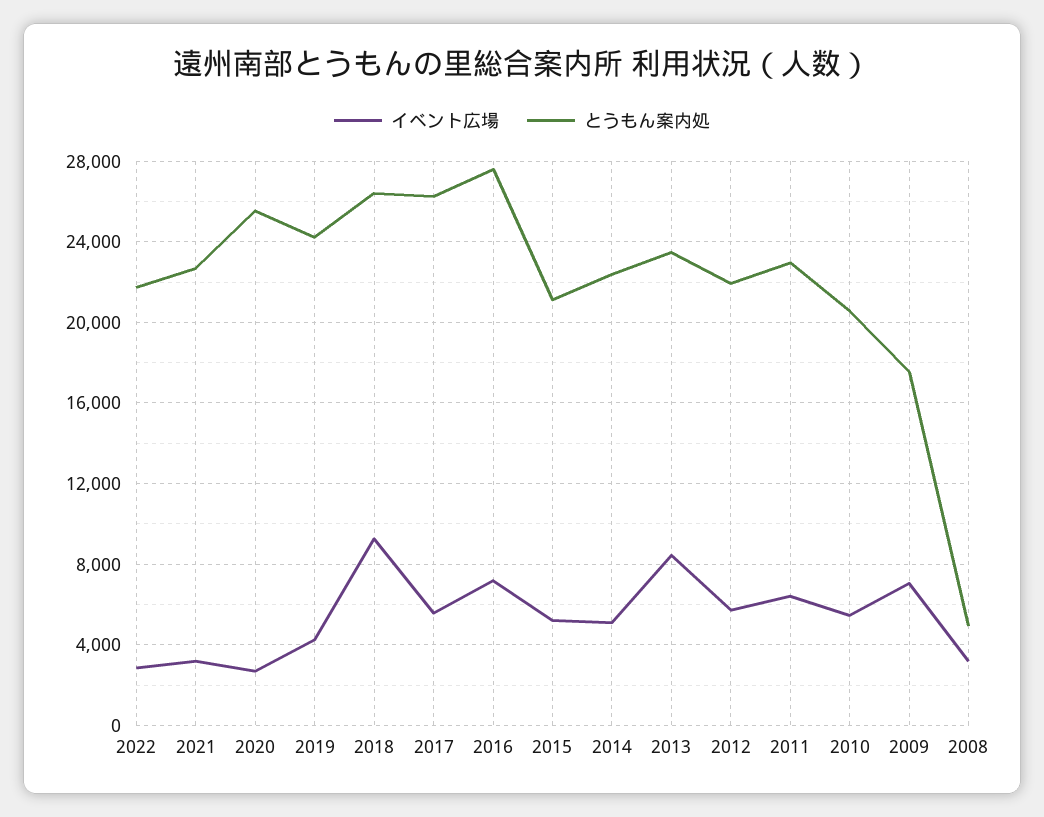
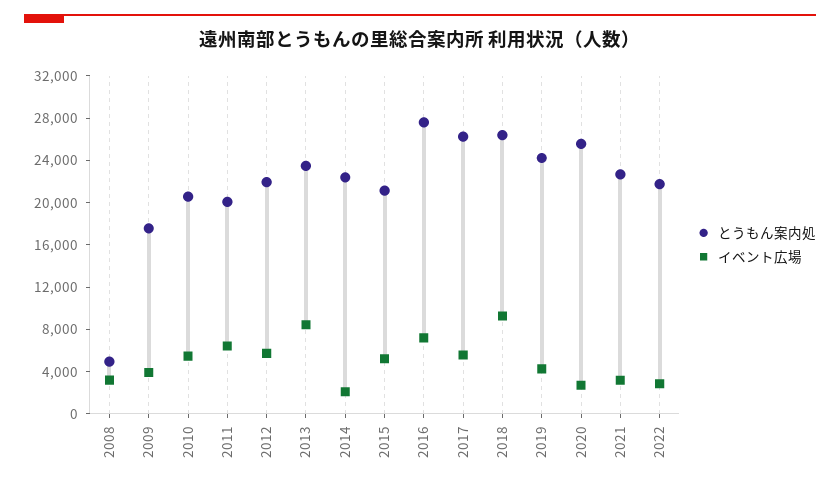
  {
    "イベント広場": {
      "2022": 3000,
      "2021": 3000,
      "2020": 2500,
      "2019": 4500,
      "2018": 9500,
      "2017": 5500,
      "2016": 7000,
      "2015": 5000,
-     "2014": 5000,
+     "2014": 2000,
      "2013": 8500,
      "2012": 5500,
      "2011": 6500,
      "2010": 5500,
-     "2009": 7000,
+     "2009": 4000,
      "2008": 3000
    },
    "とうもん案内処": {
      "2022": 21500,
      "2021": 22500,
      "2020": 25500,
      "2019": 24000,
      "2018": 26500,
      "2017": 26500,
      "2016": 27500,
      "2015": 21000,
      "2014": 22500,
      "2013": 23500,
      "2012": 22000,
-     "2011": 23000,
+     "2011": 20000,
      "2010": 20500,
      "2009": 17500,
      "2008": 5000
    }
  }

